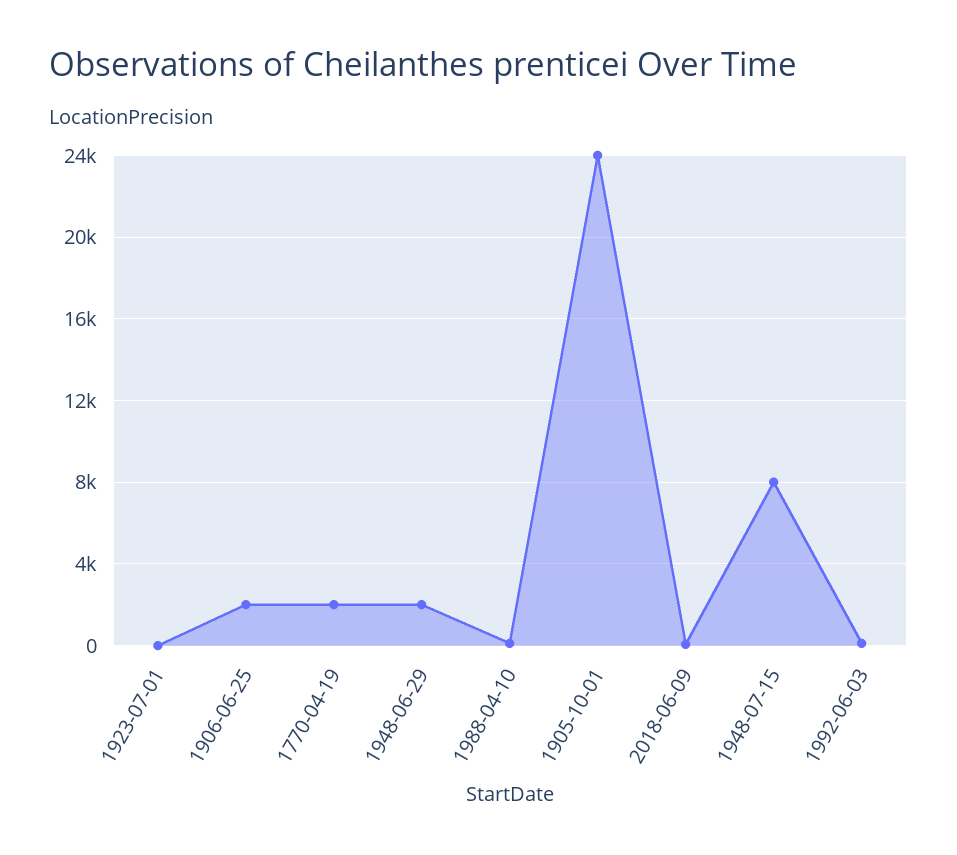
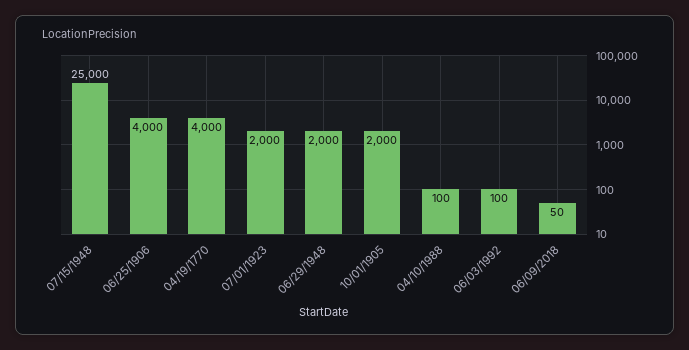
  {
-   "1923-07-01": 0,
+   "1923-07-01": 2000,
-   "1906-06-25": 2000,
+   "1906-06-25": 4000,
-   "1770-04-19": 2000,
+   "1770-04-19": 4000,
    "1948-06-29": 2000,
    "1988-04-10": 100,
-   "1905-10-01": 24000,
+   "1905-10-01": 2000,
    "2018-06-09": 50,
-   "1948-07-15": 8000,
+   "1948-07-15": 25000,
    "1992-06-03": 100
  }

